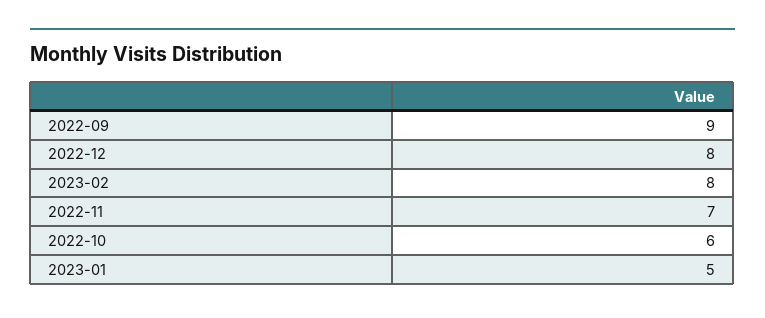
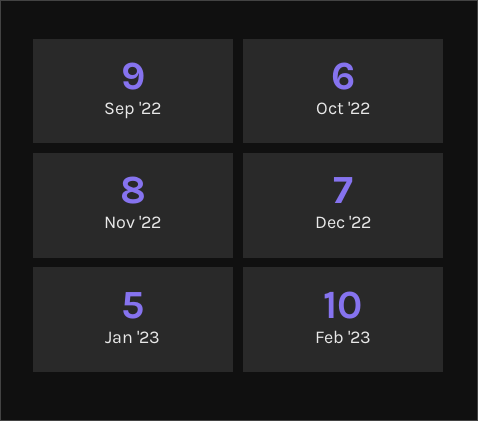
  {
    "2022-09": 9,
-   "2022-12": 8,
+   "2022-12": 7,
-   "2023-02": 8,
+   "2023-02": 10,
-   "2022-11": 7,
+   "2022-11": 8,
    "2022-10": 6,
    "2023-01": 5
  }

